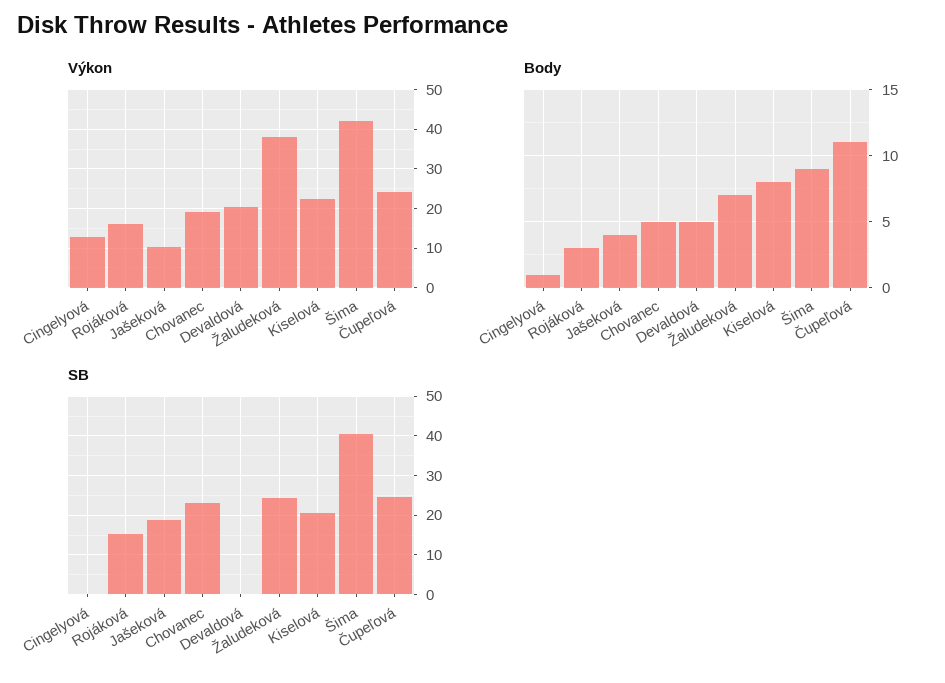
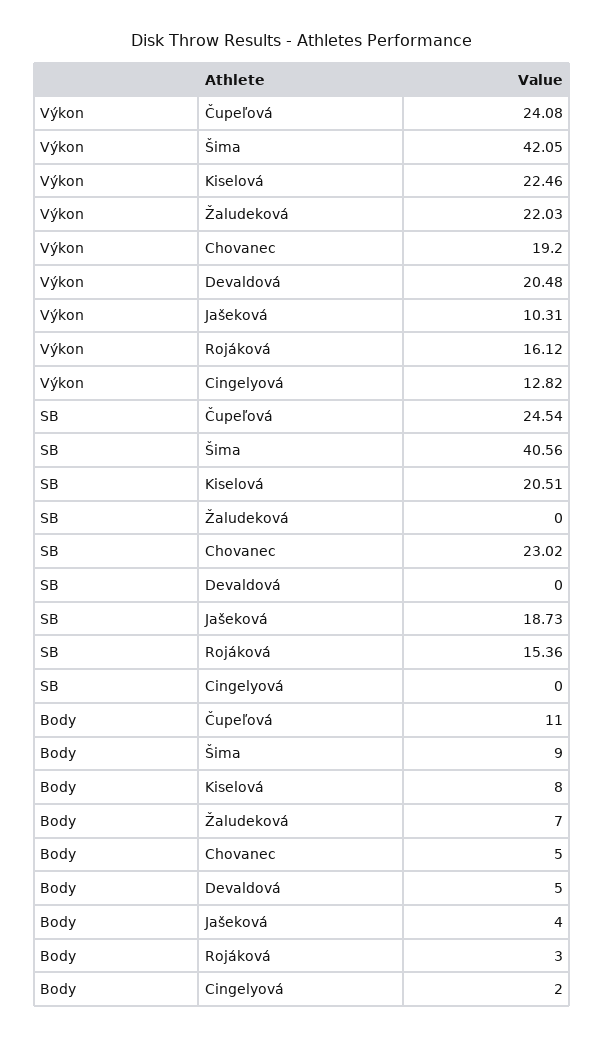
  {
    "Výkon": {
      "Cingelyová": 12.82,
      "Rojáková": 16.12,
      "Jašeková": 10.31,
      "Chovanec": 19.2,
      "Devaldová": 20.48,
-     "Žaludeková": 38,
+     "Žaludeková": 22.03,
      "Kiselová": 22.46,
      "Šima": 42.05,
      "Čupeľová": 24.08
    },
    "Body": {
-     "Cingelyová": 1,
+     "Cingelyová": 2,
      "Rojáková": 3,
      "Jašeková": 4,
      "Chovanec": 5,
      "Devaldová": 5,
      "Žaludeková": 7,
      "Kiselová": 8,
      "Šima": 9,
      "Čupeľová": 11
    },
    "SB": {
      "Cingelyová": 0,
      "Rojáková": 15.36,
      "Jašeková": 18.73,
      "Chovanec": 23.02,
      "Devaldová": 0,
-     "Žaludeková": 24,
+     "Žaludeková": 0,
      "Kiselová": 20.51,
      "Šima": 40.56,
      "Čupeľová": 24.54
    }
  }

